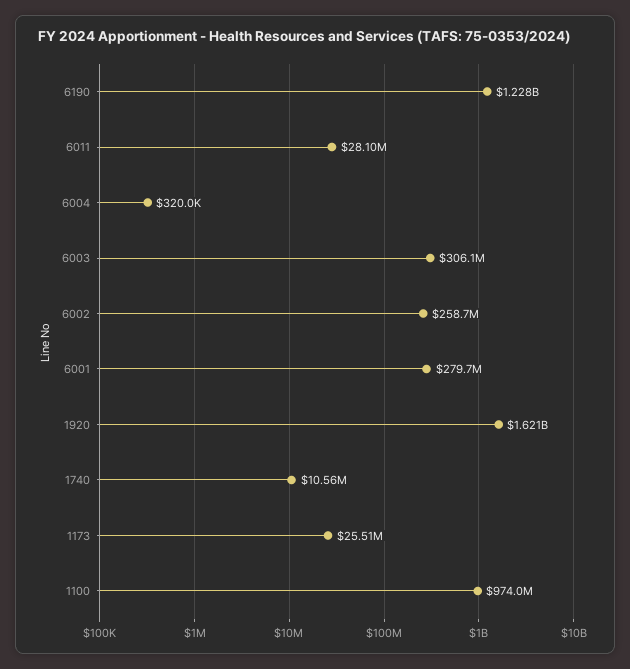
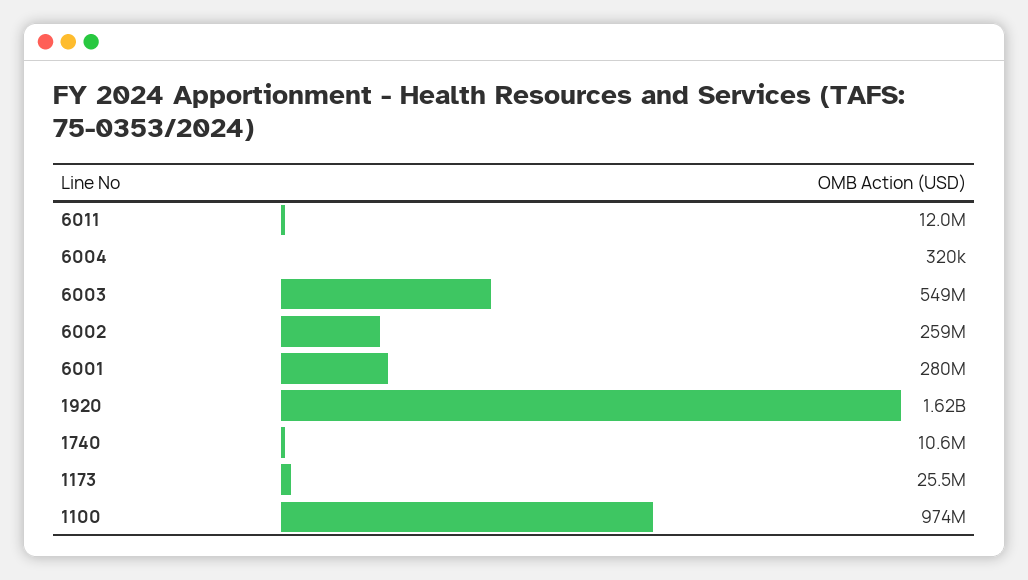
  {
-   "6190": 1228000000,
-   "6011": 28100000,
+   "6011": 12000000,
    "6004": 320000,
-   "6003": 306100000,
+   "6003": 549000000,
    "6002": 258700000,
    "6001": 279700000,
    "1920": 1621000000,
    "1740": 10560000,
    "1173": 25510000,
    "1100": 974000000
  }

